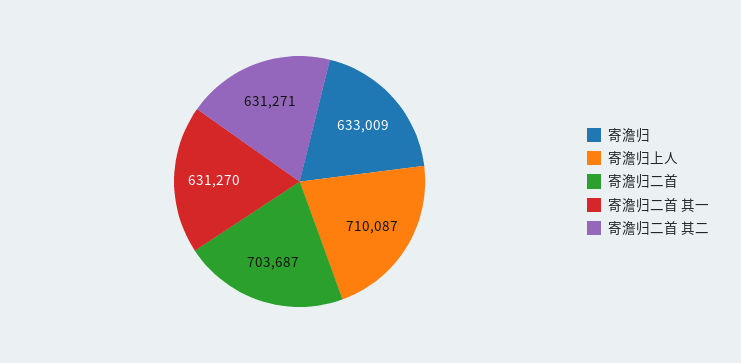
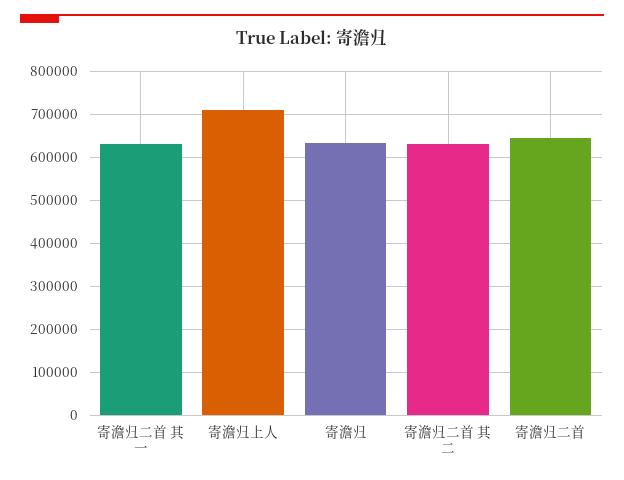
  {
    "寄澹归": 633009,
    "寄澹归上人": 710087,
-   "寄澹归二首": 703687,
+   "寄澹归二首": 640000,
    "寄澹归二首 其一": 631270,
    "寄澹归二首 其二": 631271
  }

